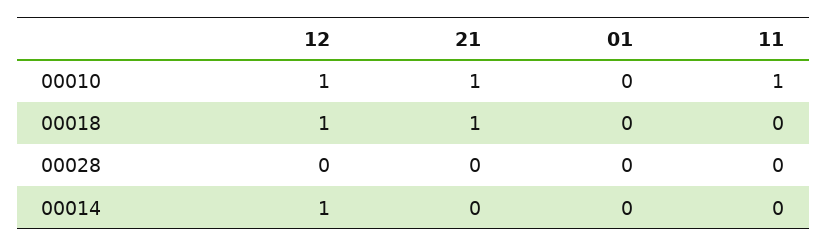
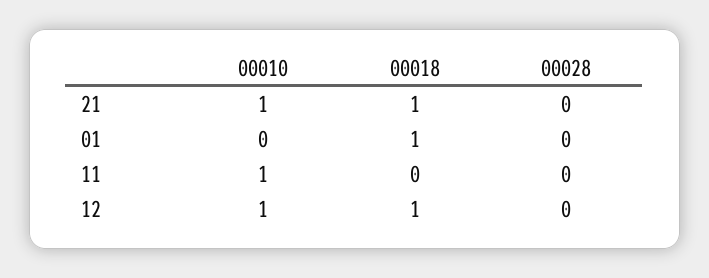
  {
    "12": {
      "00010": 1,
      "00018": 1,
-     "00028": 0,
+     "00028": 0
-     "00014": 1
    },
    "21": {
      "00010": 1,
      "00018": 1,
-     "00028": 0,
+     "00028": 0
-     "00014": 0
    },
    "01": {
      "00010": 0,
-     "00018": 0,
+     "00018": 1,
-     "00028": 0,
+     "00028": 0
-     "00014": 0
    },
    "11": {
      "00010": 1,
      "00018": 0,
-     "00028": 0,
+     "00028": 0
-     "00014": 0
    }
  }

